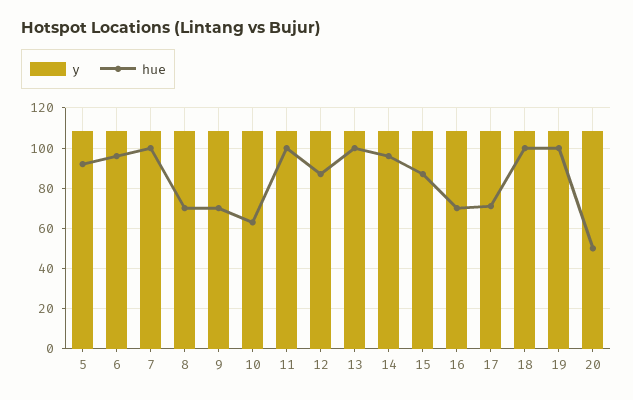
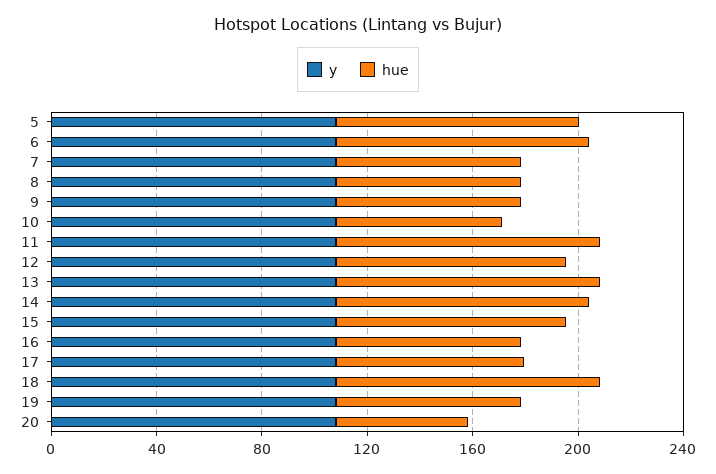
  {
    "y": {
      "5": 110,
      "6": 110,
      "7": 110,
      "8": 110,
      "9": 110,
      "10": 110,
      "11": 110,
      "12": 110,
      "13": 110,
      "14": 110,
      "15": 110,
      "16": 110,
      "17": 110,
      "18": 110,
      "19": 110,
      "20": 110
    },
    "hue": {
      "5": 90,
      "6": 95,
-     "7": 100,
+     "7": 70,
      "8": 70,
      "9": 70,
      "10": 65,
      "11": 100,
      "12": 85,
      "13": 100,
      "14": 95,
      "15": 85,
      "16": 70,
      "17": 70,
      "18": 100,
-     "19": 100,
+     "19": 70,
      "20": 50
    }
  }

